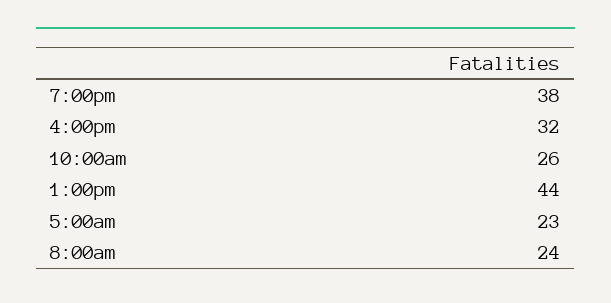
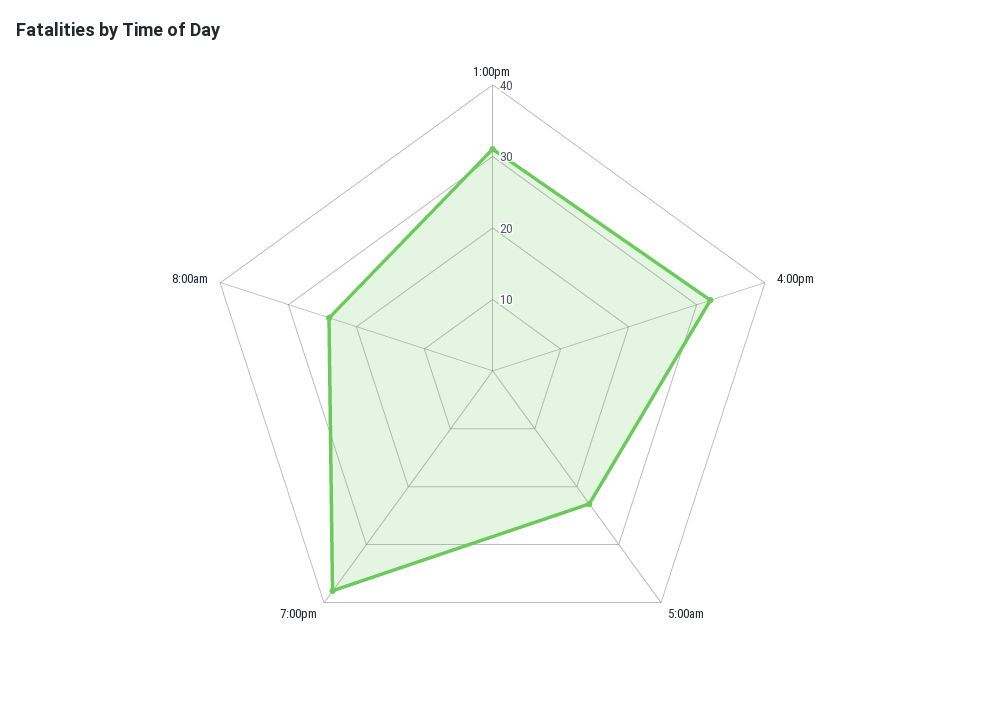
  {
    "7:00pm": 38,
    "4:00pm": 32,
-   "10:00am": 26,
-   "1:00pm": 44,
+   "1:00pm": 30,
    "5:00am": 23,
    "8:00am": 24
  }

